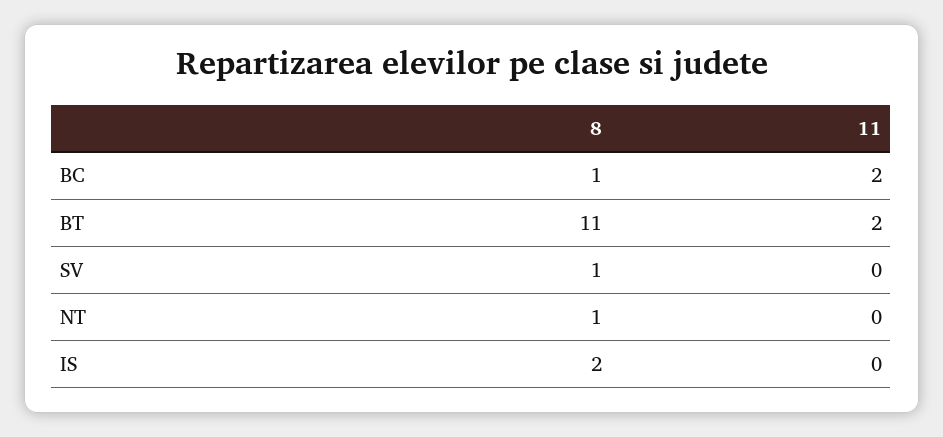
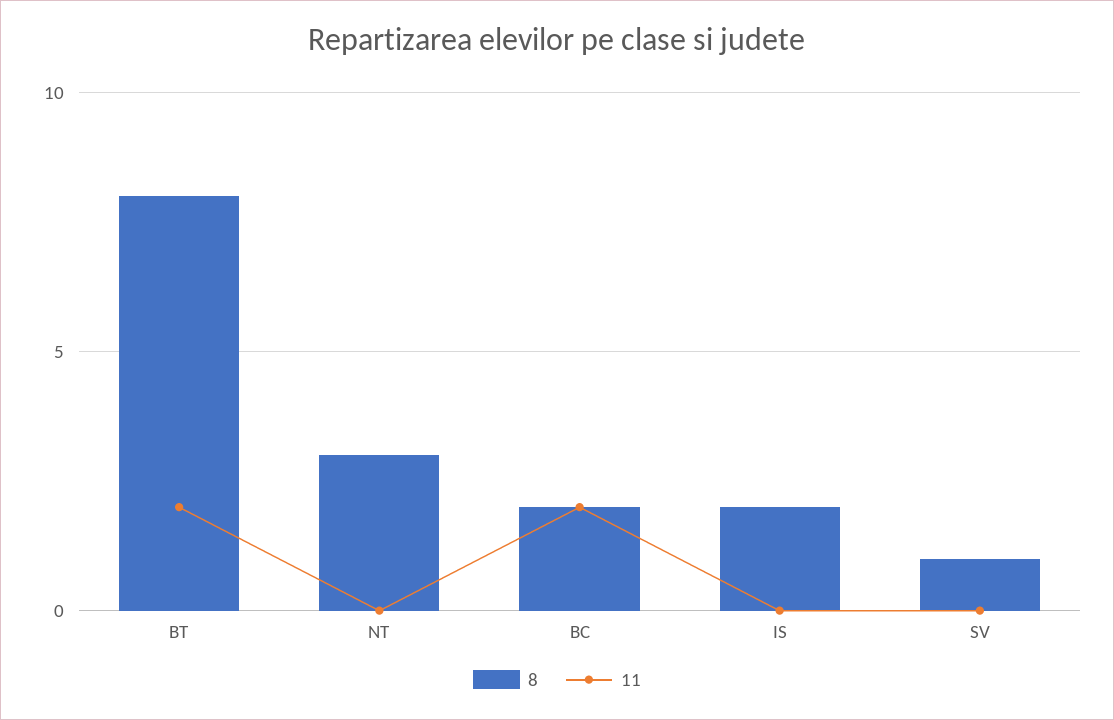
  {
    "8": {
-     "BC": 1,
+     "BC": 2,
-     "BT": 11,
+     "BT": 8,
      "SV": 1,
-     "NT": 1,
+     "NT": 3,
      "IS": 2
    },
    "11": {
      "BC": 2,
      "BT": 2,
      "SV": 0,
      "NT": 0,
      "IS": 0
    }
  }

